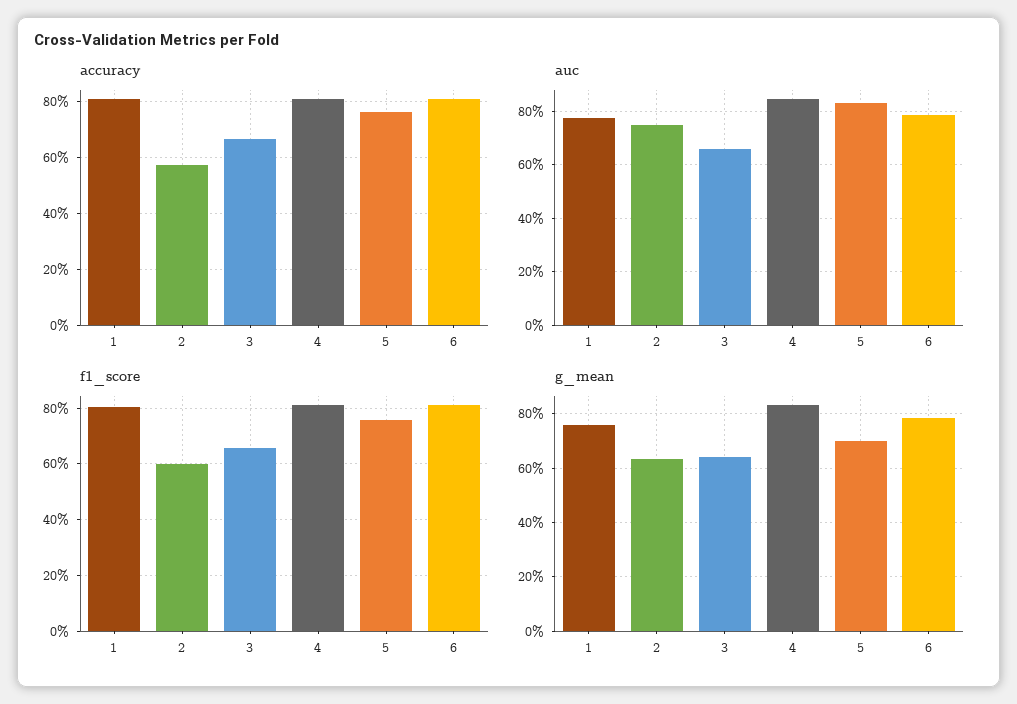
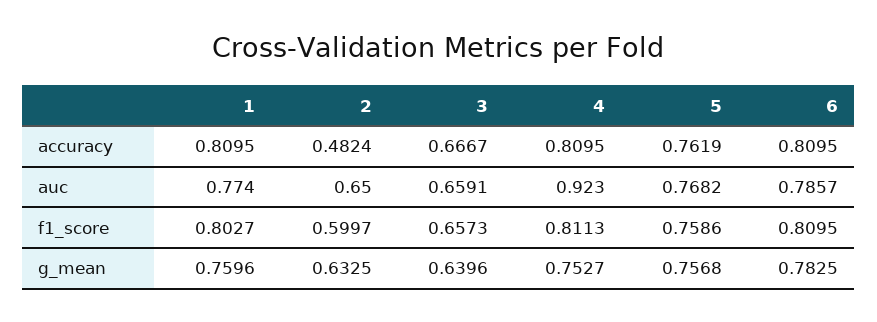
  {
    "accuracy": {
      "1": 0.8095,
-     "2": 0.575,
+     "2": 0.4824,
      "3": 0.6667,
      "4": 0.8095,
      "5": 0.7619,
      "6": 0.8095
    },
    "auc": {
      "1": 0.774,
-     "2": 0.75,
+     "2": 0.65,
      "3": 0.6591,
-     "4": 0.85,
+     "4": 0.923,
-     "5": 0.825,
+     "5": 0.7682,
      "6": 0.7857
    },
    "f1_score": {
      "1": 0.8027,
      "2": 0.5997,
      "3": 0.6573,
      "4": 0.8113,
      "5": 0.7586,
      "6": 0.8095
    },
    "g_mean": {
      "1": 0.7596,
      "2": 0.6325,
      "3": 0.6396,
-     "4": 0.825,
+     "4": 0.7527,
-     "5": 0.7,
+     "5": 0.7568,
      "6": 0.7825
    }
  }

